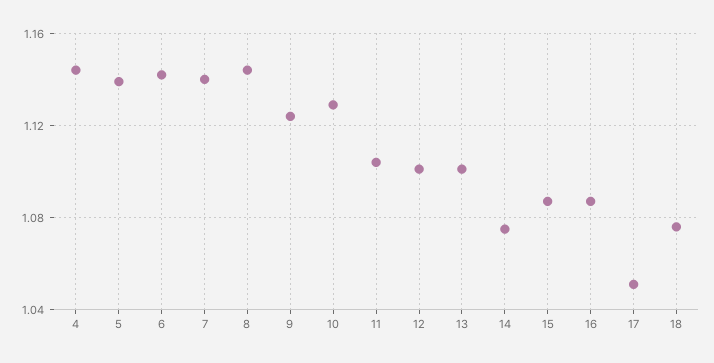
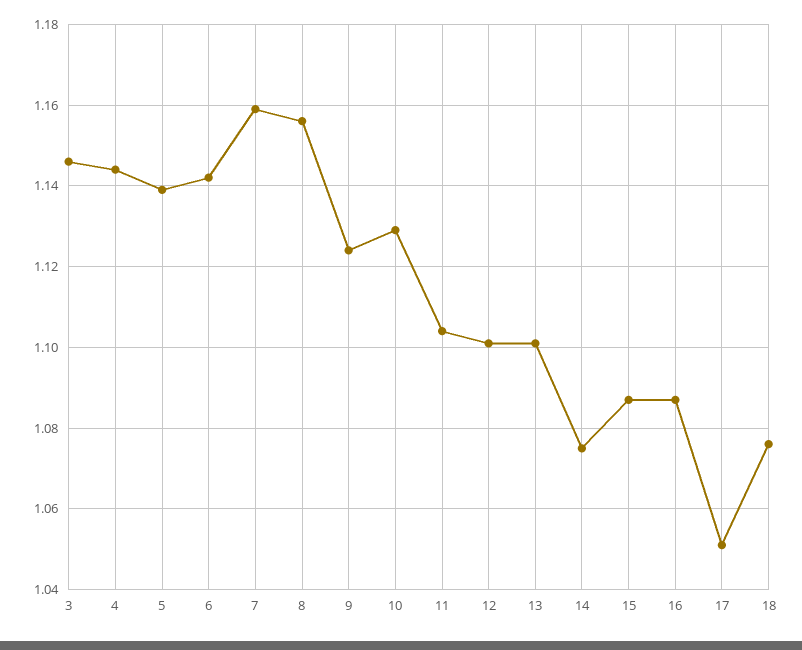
  {
    "4": 1.145,
    "5": 1.14,
    "6": 1.14,
-   "7": 1.14,
+   "7": 1.16,
-   "8": 1.145,
+   "8": 1.155,
    "9": 1.125,
    "10": 1.13,
    "11": 1.105,
    "12": 1.1,
    "13": 1.1,
    "14": 1.075,
    "15": 1.085,
    "16": 1.085,
    "17": 1.05,
-   "18": 1.075
+   "18": 1.075,
+   "3": 1.145
  }

